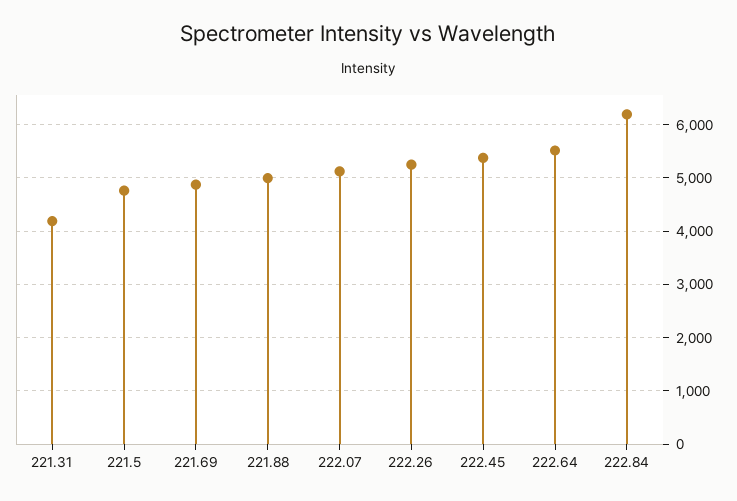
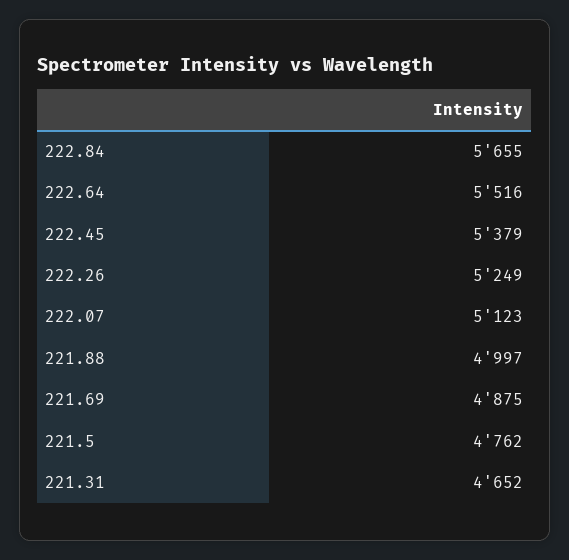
  {
-   "221.31": 4200,
+   "221.31": 4652,
    "221.5": 4762,
    "221.69": 4875,
    "221.88": 4997,
    "222.07": 5123,
    "222.26": 5249,
    "222.45": 5379,
    "222.64": 5516,
-   "222.84": 6200
+   "222.84": 5655
  }

